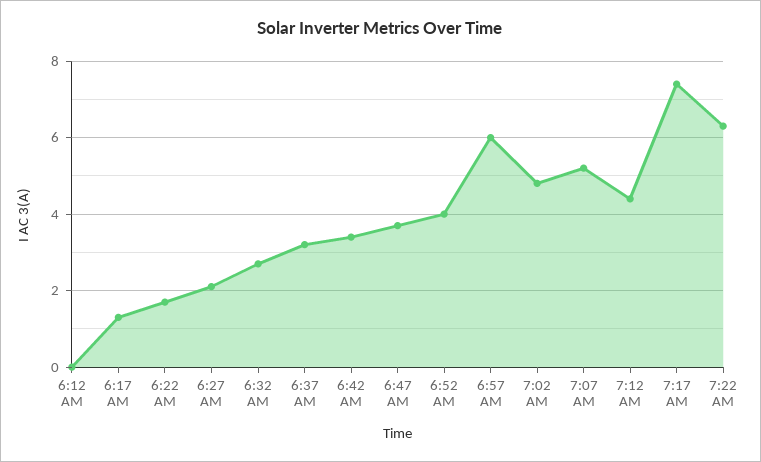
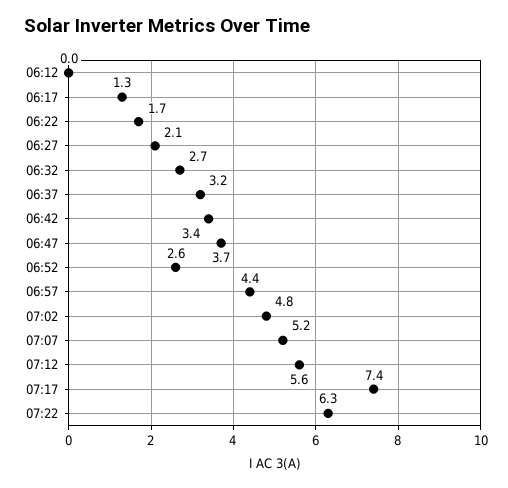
  {
    "6:12 AM": 0,
    "6:17 AM": 1.3,
    "6:22 AM": 1.7,
    "6:27 AM": 2.1,
    "6:32 AM": 2.7,
    "6:37 AM": 3.2,
    "6:42 AM": 3.4,
    "6:47 AM": 3.7,
-   "6:52 AM": 4,
+   "6:52 AM": 2.6,
-   "6:57 AM": 6,
+   "6:57 AM": 4.4,
    "7:02 AM": 4.8,
    "7:07 AM": 5.2,
-   "7:12 AM": 4.5,
+   "7:12 AM": 5.6,
    "7:17 AM": 7.4,
    "7:22 AM": 6.3
  }

